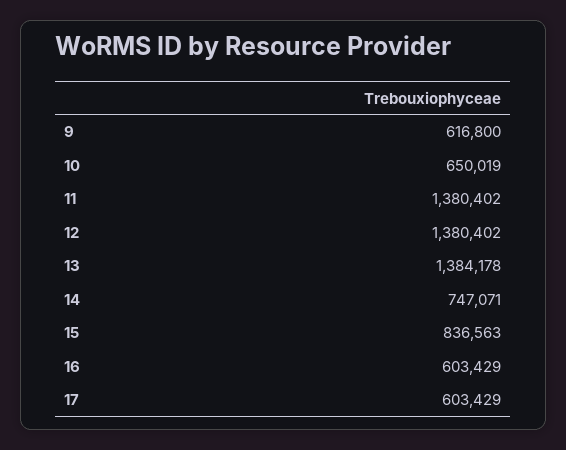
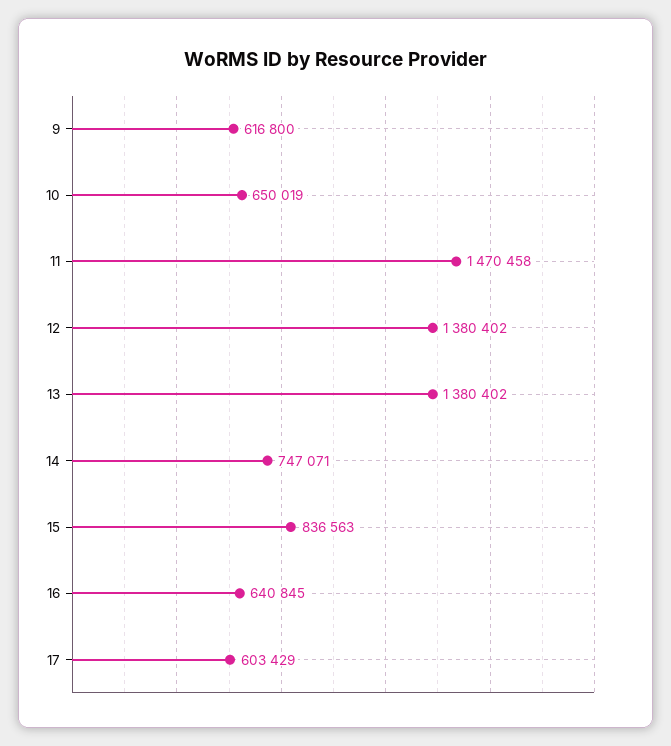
  {
    "9": 616800,
    "10": 650019,
-   "11": 1380402,
+   "11": 1470458,
    "12": 1380402,
-   "13": 1384178,
+   "13": 1380402,
    "14": 747071,
    "15": 836563,
-   "16": 603429,
+   "16": 640845,
    "17": 603429
  }

